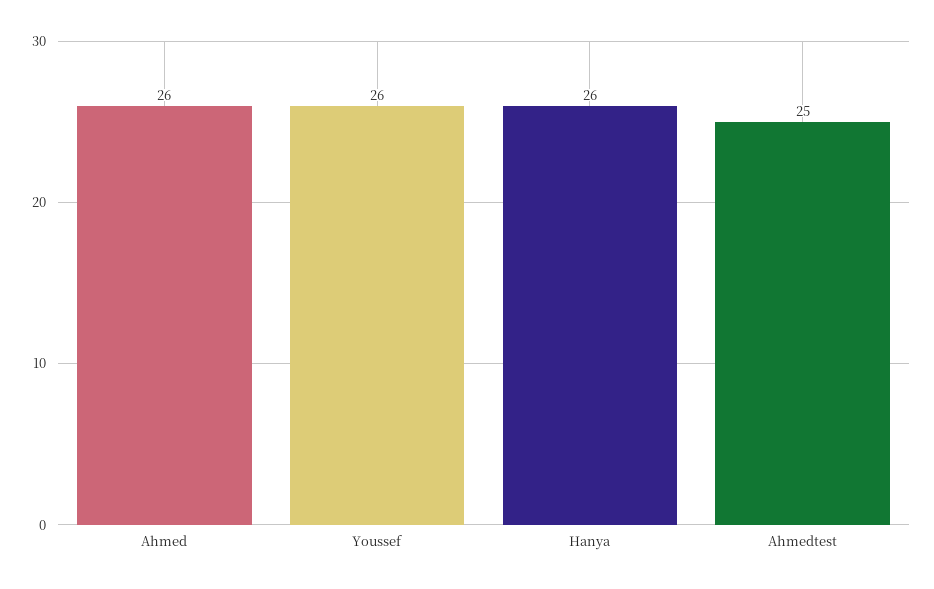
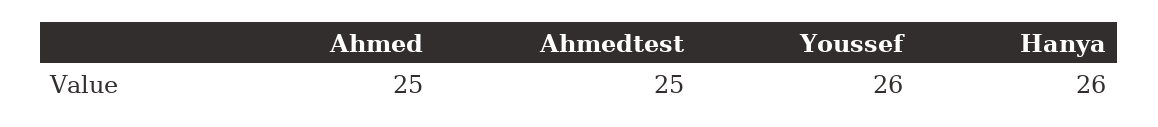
  {
-   "Ahmed": 26,
+   "Ahmed": 25,
    "Youssef": 26,
    "Hanya": 26,
    "Ahmedtest": 25
  }

